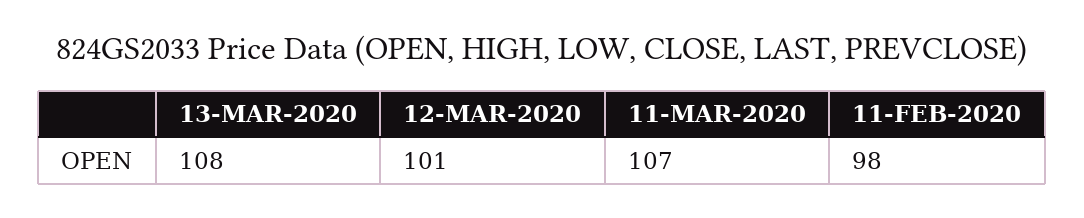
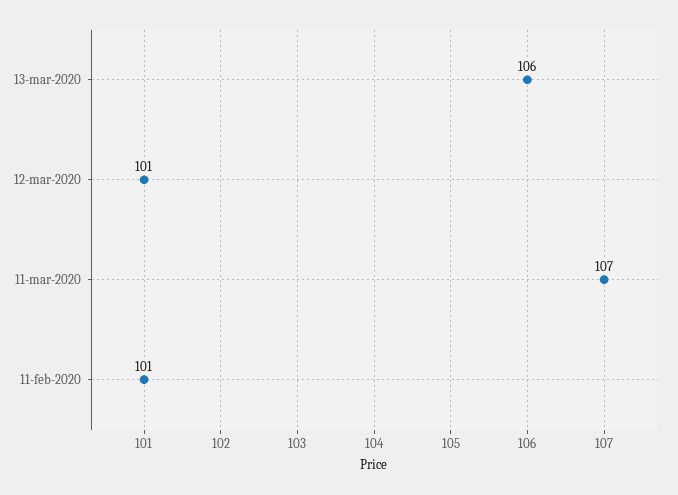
  {
-   "13-MAR-2020": 108,
+   "13-MAR-2020": 106,
    "12-MAR-2020": 101,
    "11-MAR-2020": 107,
-   "11-FEB-2020": 98
+   "11-FEB-2020": 101
  }

